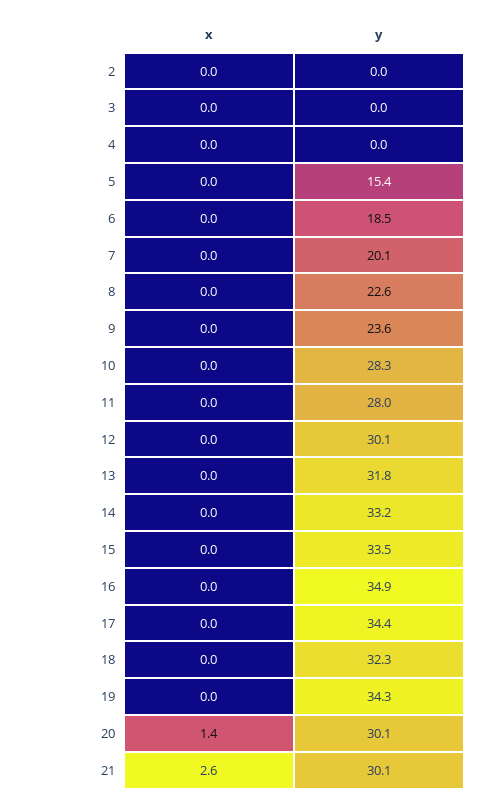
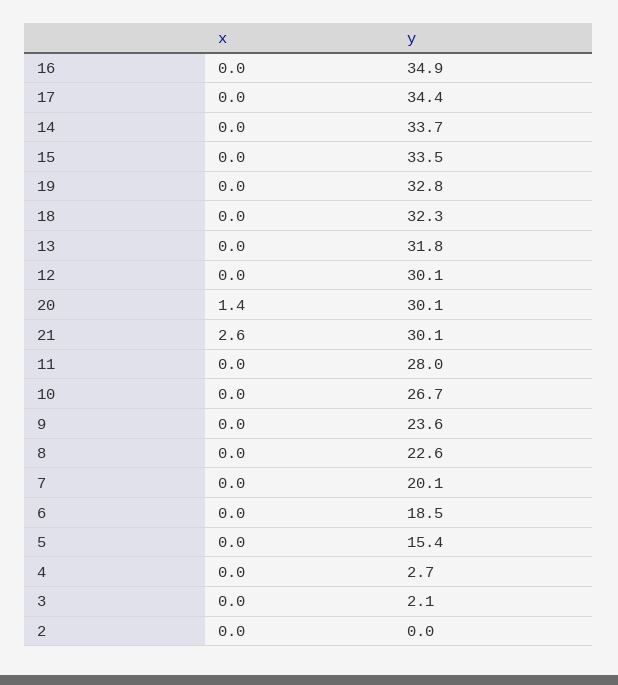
  {
    "x": {
      "2": 0,
      "3": 0,
      "4": 0,
      "5": 0,
      "6": 0,
      "7": 0,
      "8": 0,
      "9": 0,
      "10": 0,
      "11": 0,
      "12": 0,
      "13": 0,
      "14": 0,
      "15": 0,
      "16": 0,
      "17": 0,
      "18": 0,
      "19": 0,
      "20": 1.4,
      "21": 2.6
    },
    "y": {
      "2": 0,
-     "3": 0,
+     "3": 2.1,
-     "4": 0,
+     "4": 2.7,
      "5": 15.4,
      "6": 18.5,
      "7": 20.1,
      "8": 22.6,
      "9": 23.6,
-     "10": 28.3,
+     "10": 26.7,
      "11": 28,
      "12": 30.1,
      "13": 31.8,
-     "14": 33.2,
+     "14": 33.7,
      "15": 33.5,
      "16": 34.9,
      "17": 34.4,
      "18": 32.3,
-     "19": 34.3,
+     "19": 32.8,
      "20": 30.1,
      "21": 30.1
    }
  }

